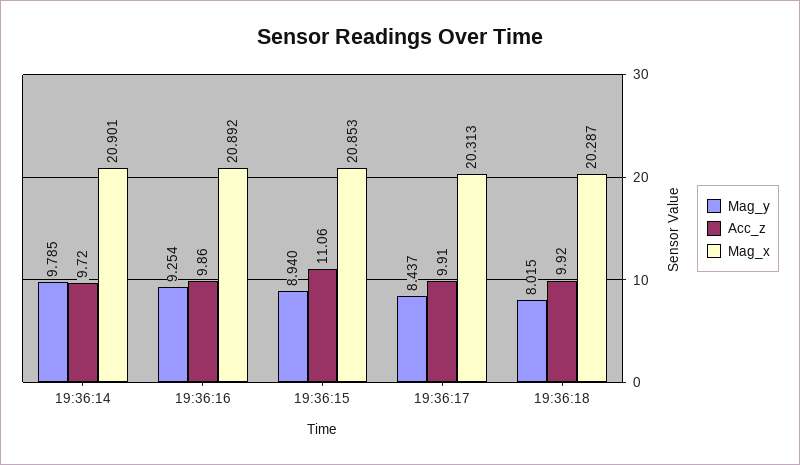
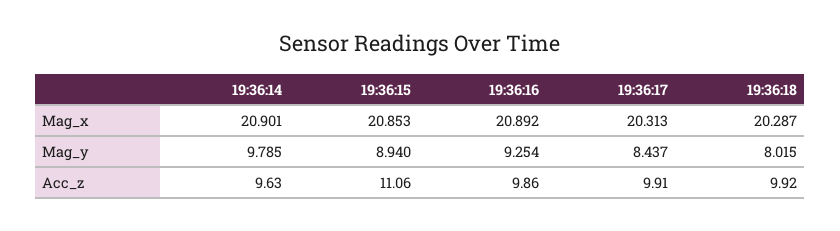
  {
    "Mag_y": {
      "19:36:14": 9.785,
      "19:36:16": 9.254,
      "19:36:15": 8.94,
      "19:36:17": 8.437,
      "19:36:18": 8.015
    },
    "Acc_z": {
-     "19:36:14": 9.72,
+     "19:36:14": 9.63,
      "19:36:16": 9.86,
      "19:36:15": 11.06,
      "19:36:17": 9.91,
      "19:36:18": 9.92
    },
    "Mag_x": {
      "19:36:14": 20.901,
      "19:36:16": 20.892,
      "19:36:15": 20.853,
      "19:36:17": 20.313,
      "19:36:18": 20.287
    }
  }

